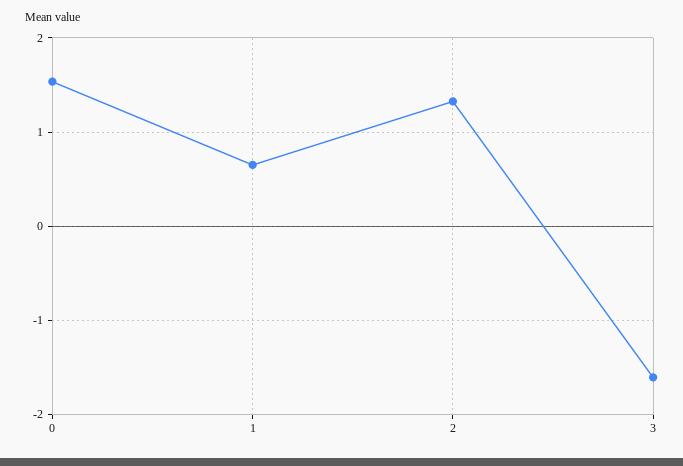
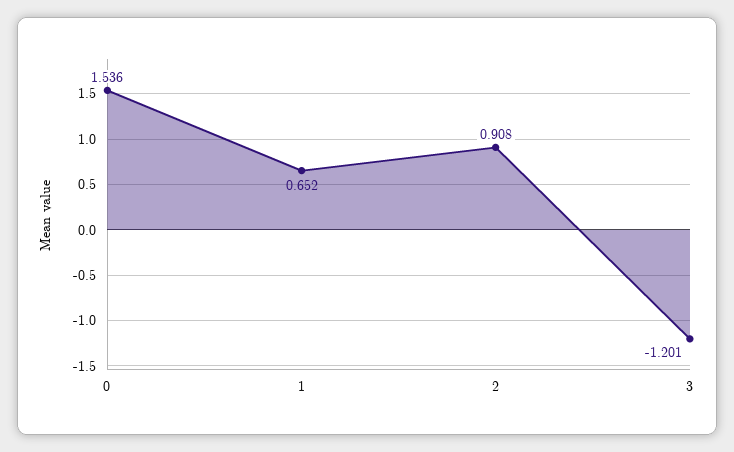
  {
    "0": 1.536,
    "1": 0.652,
-   "2": 1.3,
+   "2": 0.908,
-   "3": -1.6
+   "3": -1.201
  }

